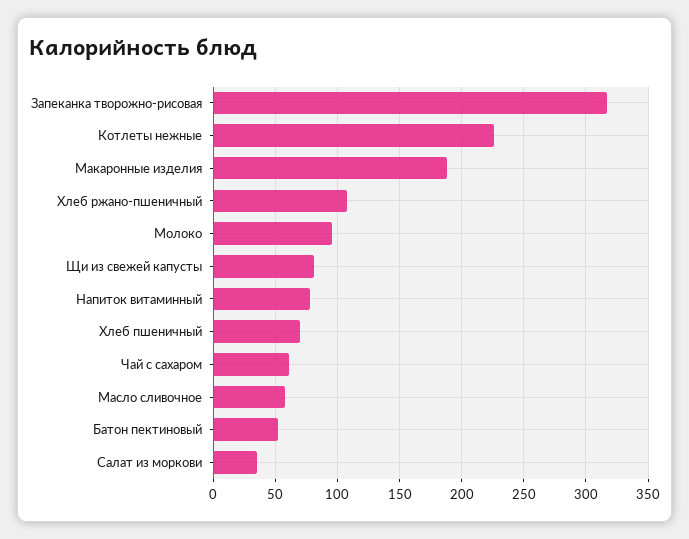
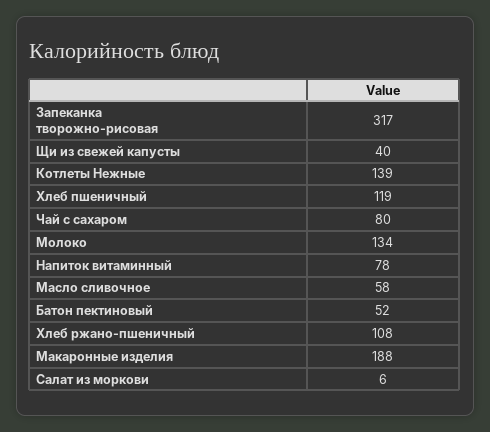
  {
    "Запеканка творожно-рисовая": 317,
-   "Котлеты нежные": 225,
+   "Котлеты нежные": 139,
    "Макаронные изделия": 188,
    "Хлеб ржано-пшеничный": 108,
-   "Молоко": 95,
+   "Молоко": 134,
-   "Щи из свежей капусты": 80,
+   "Щи из свежей капусты": 40,
    "Напиток витаминный": 78,
-   "Хлеб пшеничный": 70,
+   "Хлеб пшеничный": 119,
-   "Чай с сахаром": 60,
+   "Чай с сахаром": 80,
    "Масло сливочное": 58,
    "Батон пектиновый": 52,
-   "Салат из моркови": 35
+   "Салат из моркови": 6
  }

